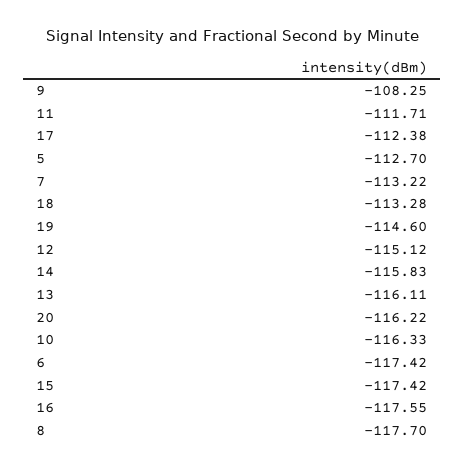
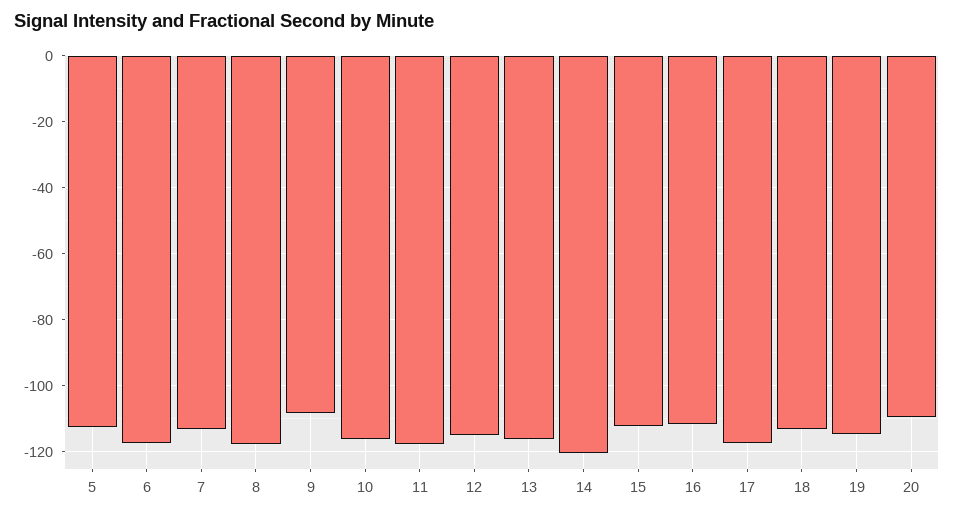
  {
    "9": -108.25,
-   "11": -111.71,
+   "11": -118,
-   "17": -112.38,
+   "17": -118,
    "5": -112.7,
    "7": -113.22,
    "18": -113.28,
    "19": -114.6,
    "12": -115.12,
-   "14": -115.83,
+   "14": -120,
    "13": -116.11,
-   "20": -116.22,
+   "20": -110,
    "10": -116.33,
    "6": -117.42,
-   "15": -117.42,
+   "15": -112,
-   "16": -117.55,
+   "16": -112,
    "8": -117.7
  }

